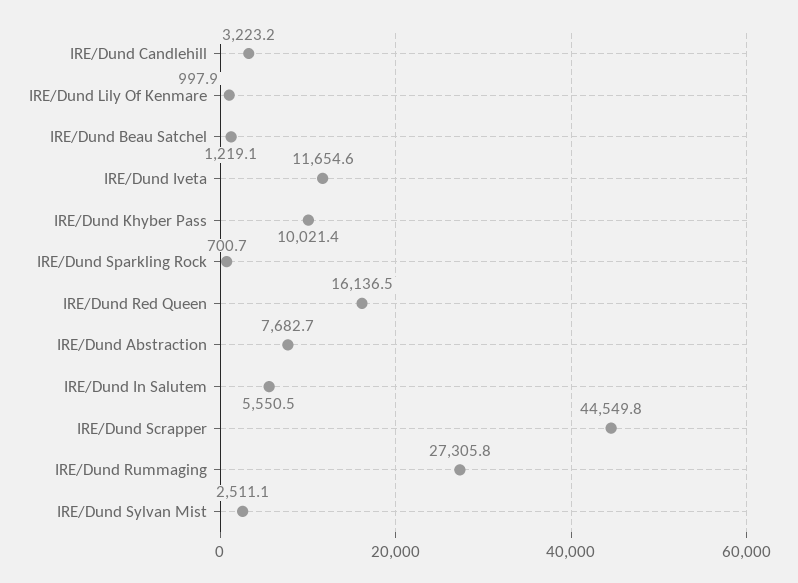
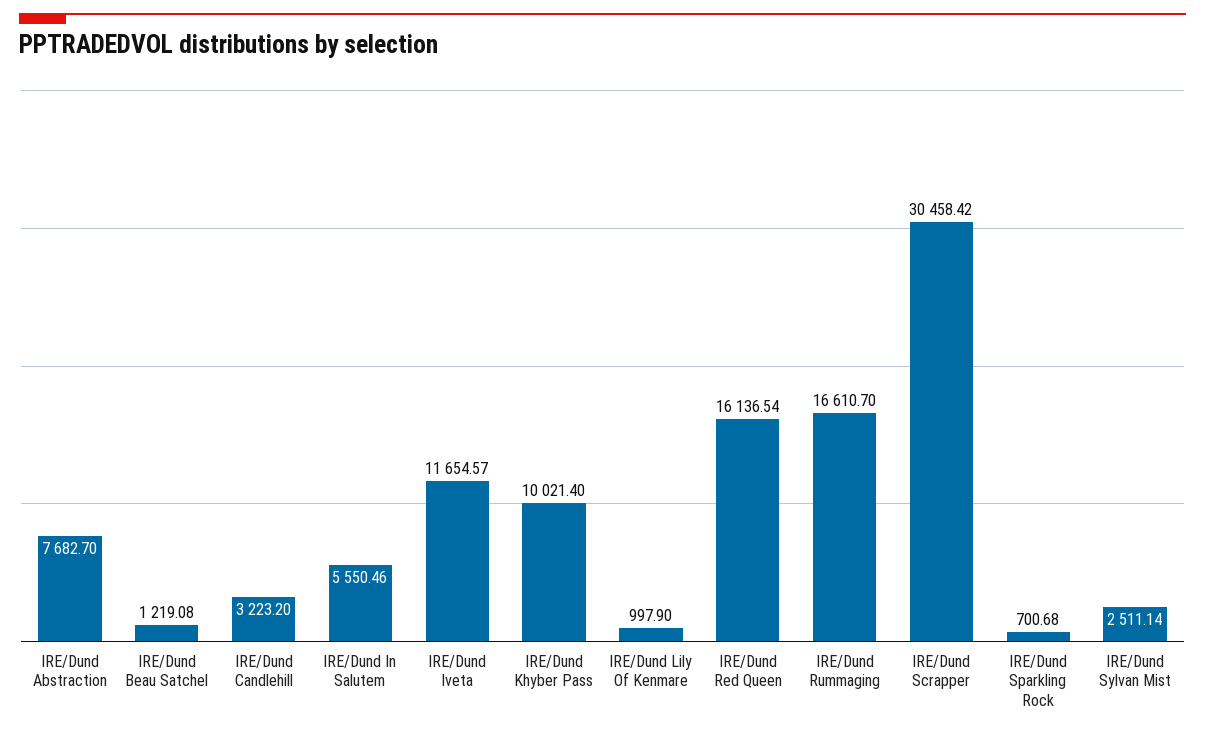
  {
    "IRE/Dund Candlehill": 3223.2,
    "IRE/Dund Lily Of Kenmare": 997.9,
    "IRE/Dund Beau Satchel": 1219.08,
    "IRE/Dund Iveta": 11654.57,
    "IRE/Dund Khyber Pass": 10021.4,
    "IRE/Dund Sparkling Rock": 700.68,
    "IRE/Dund Red Queen": 16136.54,
    "IRE/Dund Abstraction": 7682.7,
    "IRE/Dund In Salutem": 5550.46,
-   "IRE/Dund Scrapper": 44549.8,
+   "IRE/Dund Scrapper": 30458.42,
-   "IRE/Dund Rummaging": 27305.8,
+   "IRE/Dund Rummaging": 16610.7,
    "IRE/Dund Sylvan Mist": 2511.14
  }

